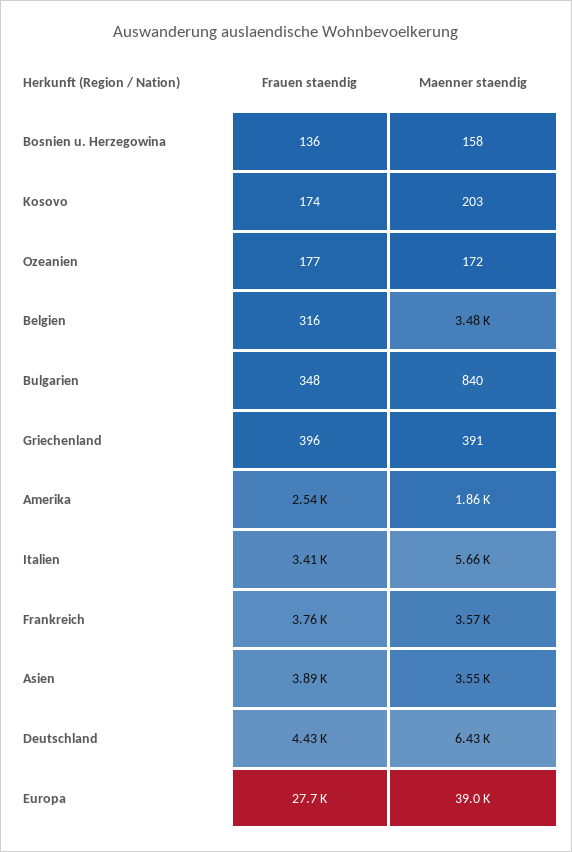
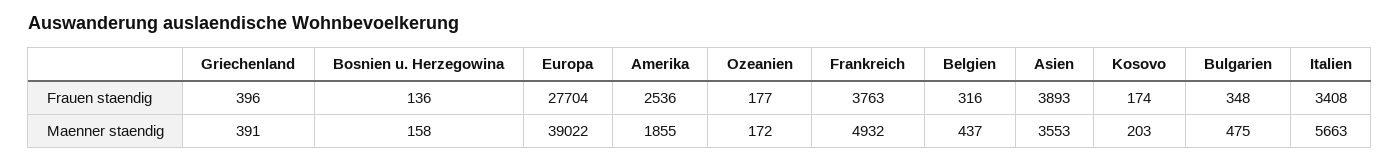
  {
    "Frauen staendig": {
      "Bosnien u. Herzegowina": 136,
      "Kosovo": 174,
      "Ozeanien": 177,
      "Belgien": 316,
      "Bulgarien": 348,
      "Griechenland": 396,
      "Amerika": 2536,
      "Italien": 3408,
      "Frankreich": 3763,
      "Asien": 3893,
-     "Deutschland": 4430,
      "Europa": 27704
    },
    "Maenner staendig": {
      "Bosnien u. Herzegowina": 158,
      "Kosovo": 203,
      "Ozeanien": 172,
-     "Belgien": 3480,
+     "Belgien": 437,
-     "Bulgarien": 840,
+     "Bulgarien": 475,
      "Griechenland": 391,
      "Amerika": 1855,
      "Italien": 5663,
-     "Frankreich": 3570,
+     "Frankreich": 4932,
      "Asien": 3553,
-     "Deutschland": 6430,
      "Europa": 39022
    }
  }

